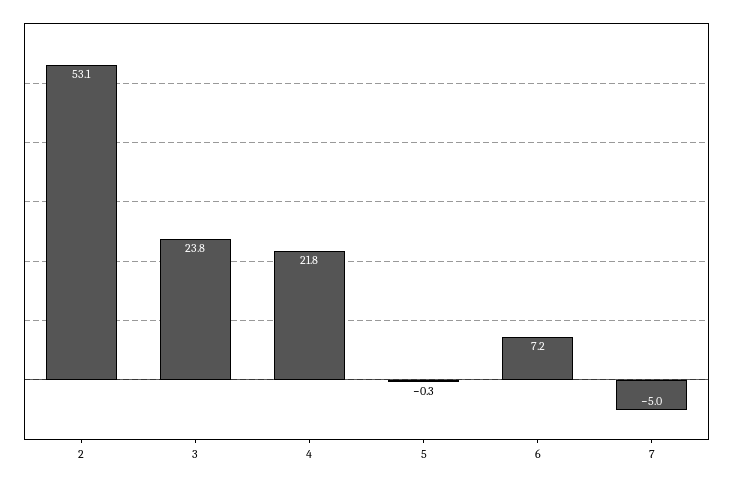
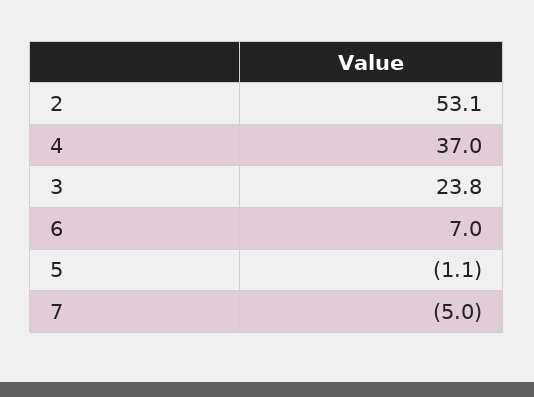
  {
    "2": 53.1,
    "3": 23.8,
-   "4": 21.8,
+   "4": 37,
-   "5": -0.3,
+   "5": -1.1,
-   "6": 7.2,
+   "6": 7,
    "7": -5
  }

